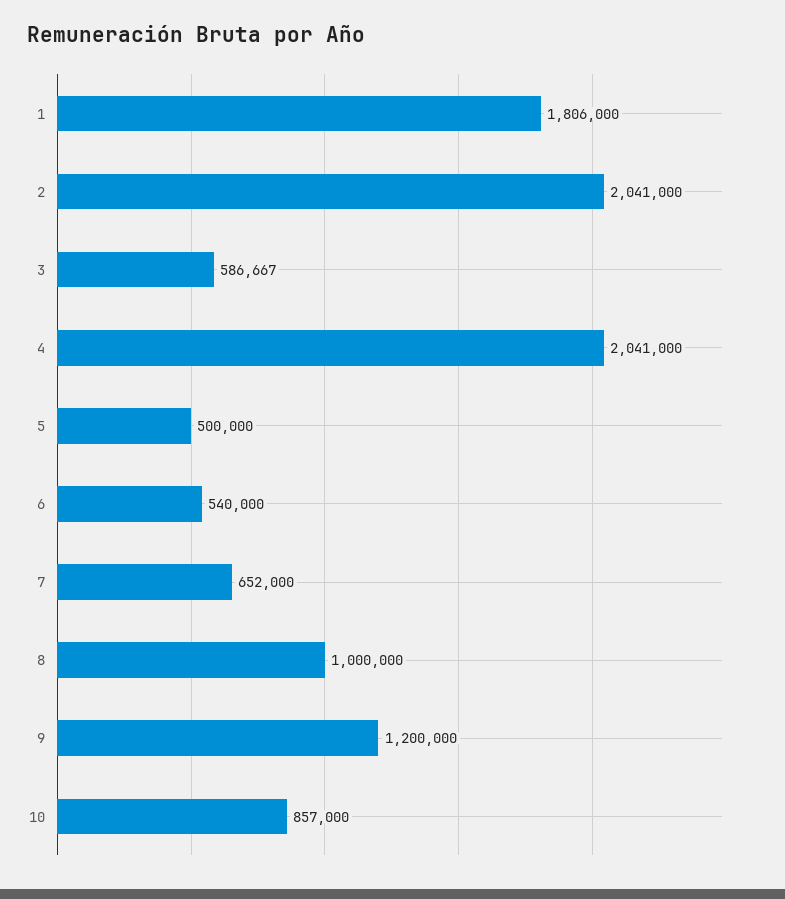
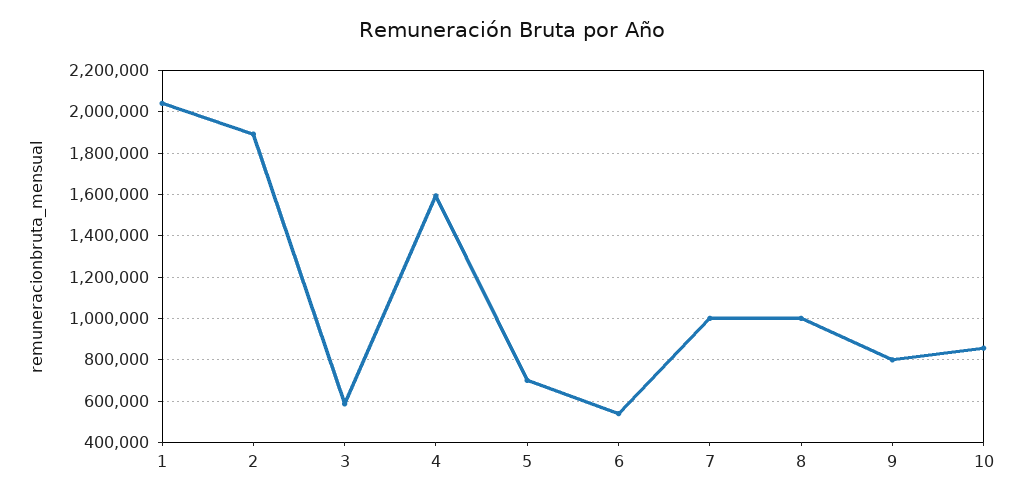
  {
-   "1": 1806000,
+   "1": 2050000,
-   "2": 2041000,
+   "2": 1900000,
    "3": 586667,
-   "4": 2041000,
+   "4": 1600000,
-   "5": 500000,
+   "5": 700000,
    "6": 540000,
-   "7": 652000,
+   "7": 1000000,
    "8": 1000000,
-   "9": 1200000,
+   "9": 800000,
    "10": 857000
  }

